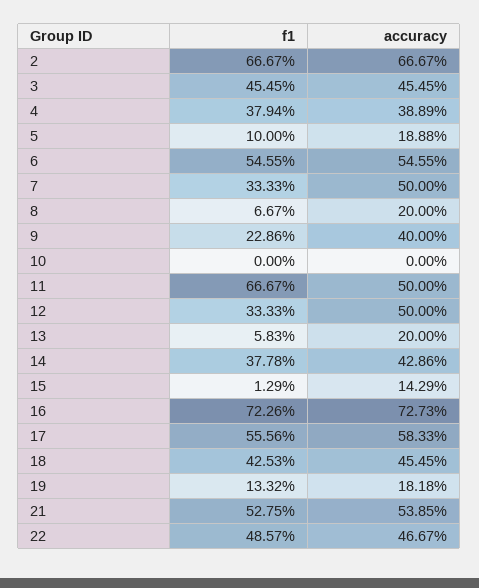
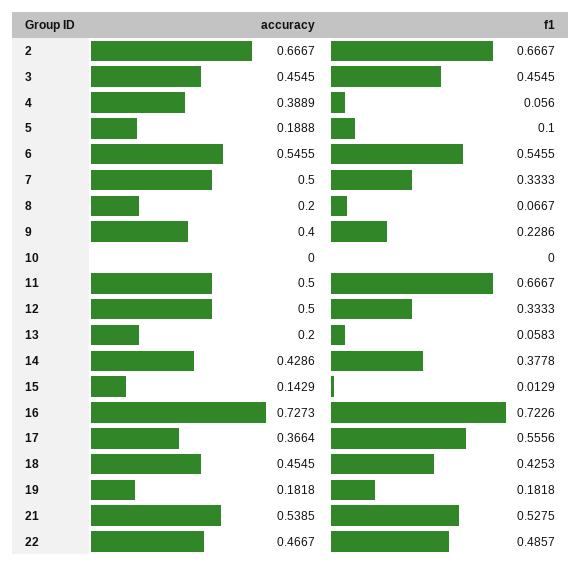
  {
    "f1": {
      "2": 0.6667,
      "3": 0.4545,
-     "4": 0.3794,
+     "4": 0.056,
      "5": 0.1,
      "6": 0.5455,
      "7": 0.3333,
      "8": 0.0667,
      "9": 0.2286,
      "10": 0,
      "11": 0.6667,
      "12": 0.3333,
      "13": 0.0583,
      "14": 0.3778,
      "15": 0.0129,
      "16": 0.7226,
      "17": 0.5556,
      "18": 0.4253,
-     "19": 0.1332,
+     "19": 0.1818,
      "21": 0.5275,
      "22": 0.4857
    },
    "accuracy": {
      "2": 0.6667,
      "3": 0.4545,
      "4": 0.3889,
      "5": 0.1888,
      "6": 0.5455,
      "7": 0.5,
      "8": 0.2,
      "9": 0.4,
      "10": 0,
      "11": 0.5,
      "12": 0.5,
      "13": 0.2,
      "14": 0.4286,
      "15": 0.1429,
      "16": 0.7273,
-     "17": 0.5833,
+     "17": 0.3664,
      "18": 0.4545,
      "19": 0.1818,
      "21": 0.5385,
      "22": 0.4667
    }
  }

